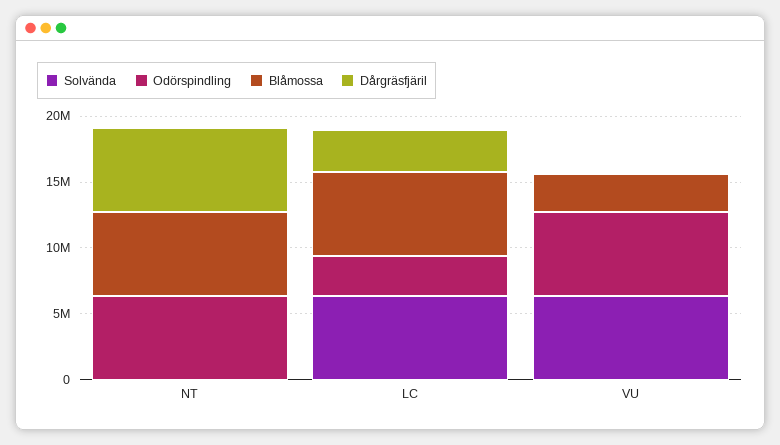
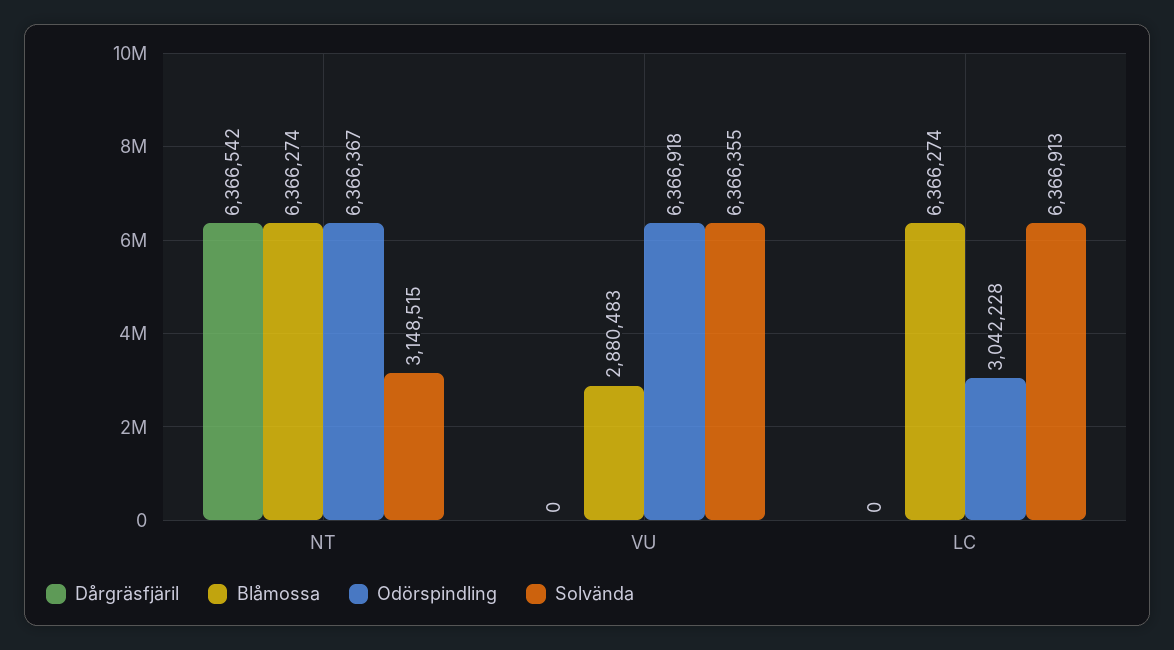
  {
    "Solvända": {
-     "NT": 0,
+     "NT": 3148515,
      "LC": 6366913,
      "VU": 6366355
    },
    "Odörspindling": {
      "NT": 6366367,
      "LC": 3042228,
      "VU": 6366918
    },
    "Blåmossa": {
      "NT": 6366274,
      "LC": 6366274,
      "VU": 2880483
    },
    "Dårgräsfjäril": {
      "NT": 6366542,
-     "LC": 3000000,
+     "LC": 0,
      "VU": 0
    }
  }

